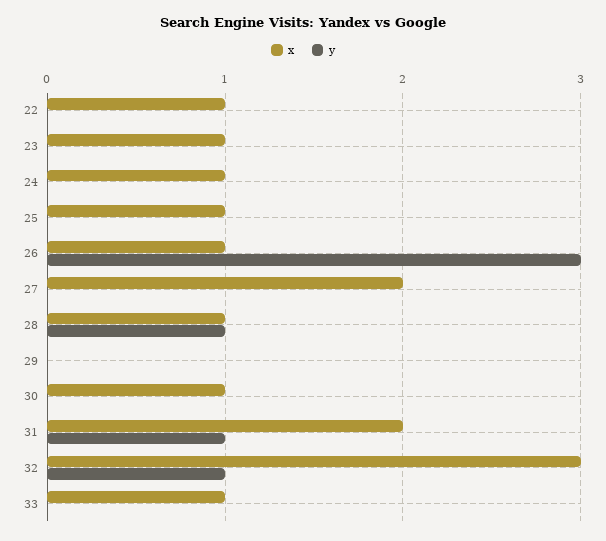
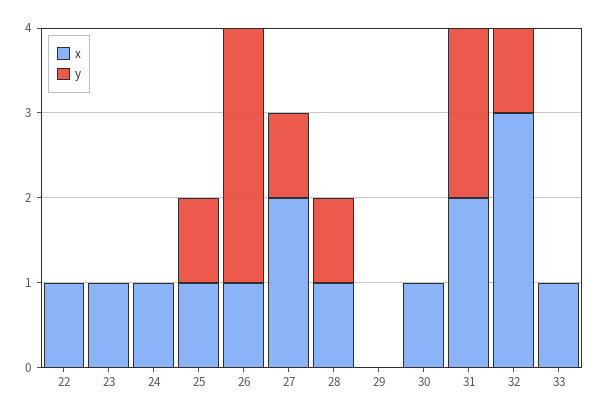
  {
    "x": {
      "22": 1,
      "23": 1,
      "24": 1,
      "25": 1,
      "26": 1,
      "27": 2,
      "28": 1,
      "29": 0,
      "30": 1,
      "31": 2,
      "32": 3,
      "33": 1
    },
    "y": {
      "22": 0,
      "23": 0,
      "24": 0,
-     "25": 0,
+     "25": 1,
      "26": 3,
-     "27": 0,
+     "27": 1,
      "28": 1,
      "29": 0,
      "30": 0,
-     "31": 1,
+     "31": 2,
      "32": 1,
      "33": 0
    }
  }

